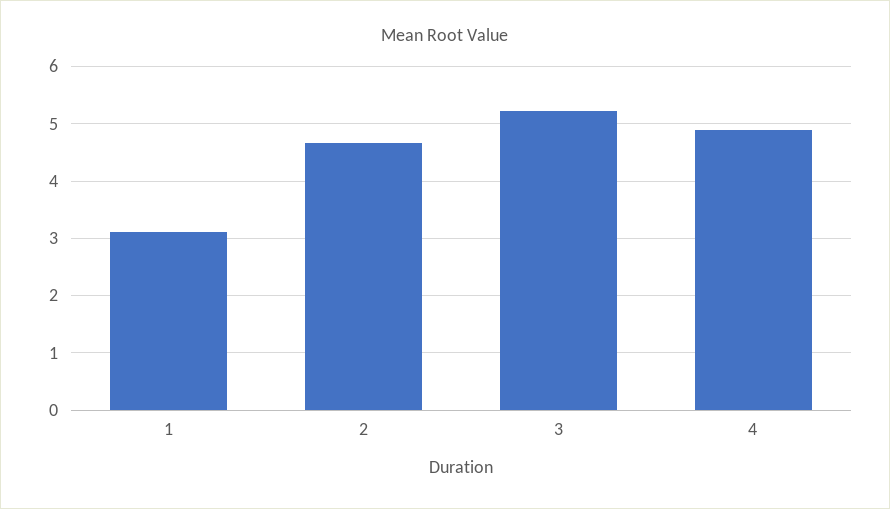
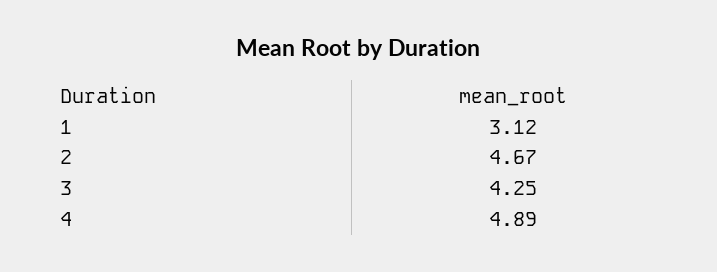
  {
    "1": 3.12,
    "2": 4.67,
-   "3": 5.2,
+   "3": 4.25,
    "4": 4.89
  }

